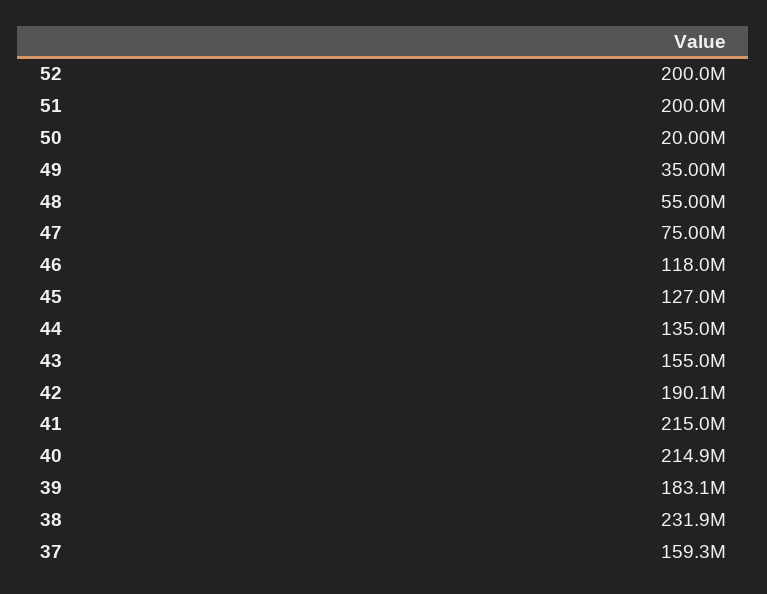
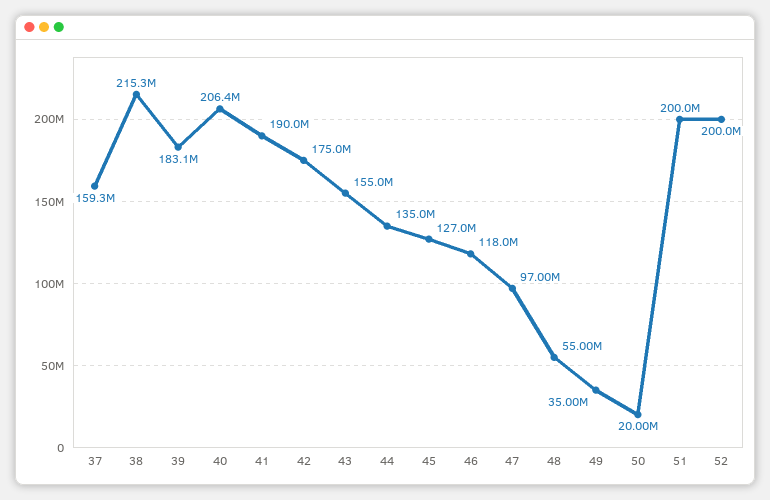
  {
    "52": 200000000,
    "51": 200000000,
    "50": 20000000,
    "49": 35000000,
    "48": 55000000,
-   "47": 75000000,
+   "47": 97000000,
    "46": 118000000,
    "45": 127000000,
    "44": 135000000,
    "43": 155000000,
-   "42": 190100000,
+   "42": 175000000,
-   "41": 215000000,
+   "41": 190000000,
-   "40": 214900000,
+   "40": 206400000,
    "39": 183100000,
-   "38": 231900000,
+   "38": 215300000,
    "37": 159300000
  }

